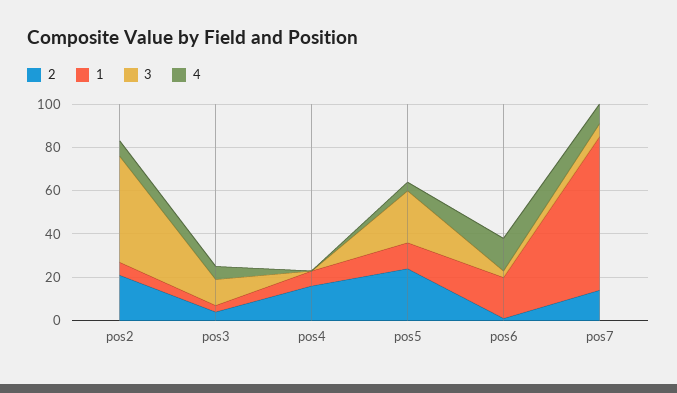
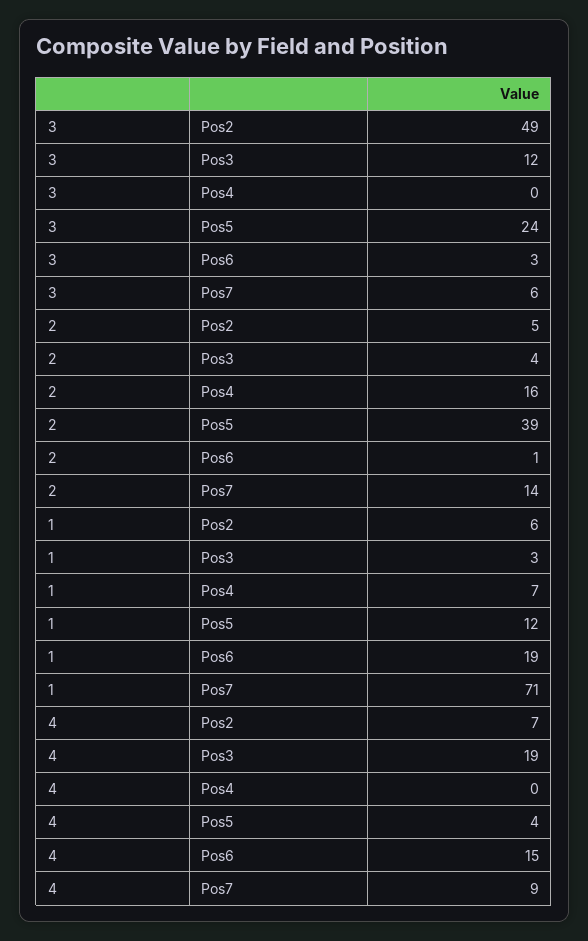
  {
    "2": {
-     "pos2": 20,
+     "pos2": 5,
      "pos3": 4,
      "pos4": 16,
-     "pos5": 25,
+     "pos5": 39,
      "pos6": 1,
      "pos7": 14
    },
    "1": {
      "pos2": 6,
      "pos3": 3,
      "pos4": 7,
      "pos5": 12,
      "pos6": 19,
      "pos7": 71
    },
    "3": {
      "pos2": 49,
      "pos3": 12,
      "pos4": 0,
      "pos5": 24,
      "pos6": 3,
      "pos7": 6
    },
    "4": {
      "pos2": 7,
-     "pos3": 5,
+     "pos3": 19,
      "pos4": 0,
      "pos5": 4,
      "pos6": 15,
      "pos7": 9
    }
  }

